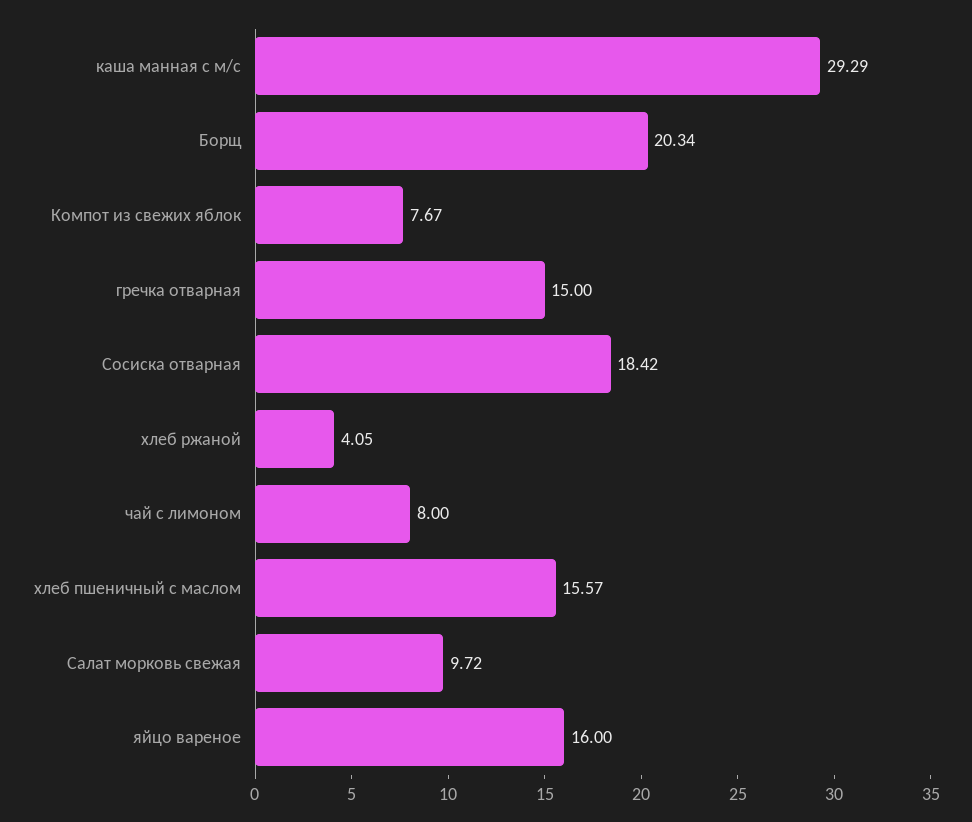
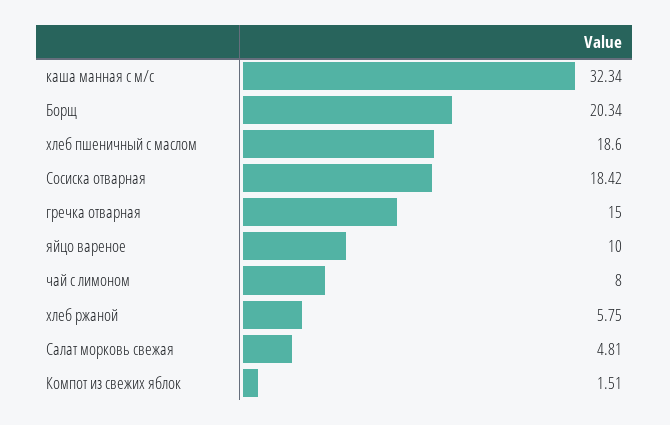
  {
-   "каша манная с м/с": 29.29,
+   "каша манная с м/с": 32.34,
    "Борщ": 20.34,
-   "Компот из свежих яблок": 7.67,
+   "Компот из свежих яблок": 1.51,
    "гречка отварная": 15,
    "Сосиска отварная": 18.42,
-   "хлеб ржаной": 4.05,
+   "хлеб ржаной": 5.75,
    "чай с лимоном": 8,
-   "хлеб пшеничный с маслом": 15.57,
+   "хлеб пшеничный с маслом": 18.6,
-   "Салат морковь свежая": 9.72,
+   "Салат морковь свежая": 4.81,
-   "яйцо вареное": 16
+   "яйцо вареное": 10
  }

